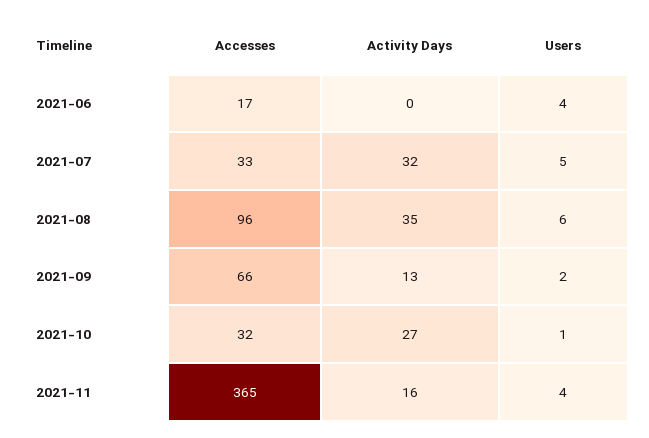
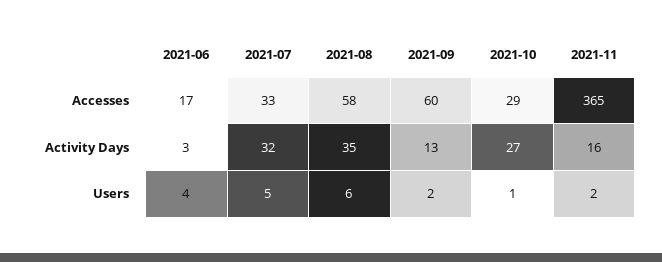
  {
    "Accesses": {
      "2021-06": 17,
      "2021-07": 33,
-     "2021-08": 96,
+     "2021-08": 58,
-     "2021-09": 66,
+     "2021-09": 60,
-     "2021-10": 32,
+     "2021-10": 29,
      "2021-11": 365
    },
    "Activity Days": {
-     "2021-06": 0,
+     "2021-06": 3,
      "2021-07": 32,
      "2021-08": 35,
      "2021-09": 13,
      "2021-10": 27,
      "2021-11": 16
    },
    "Users": {
      "2021-06": 4,
      "2021-07": 5,
      "2021-08": 6,
      "2021-09": 2,
      "2021-10": 1,
-     "2021-11": 4
+     "2021-11": 2
    }
  }

